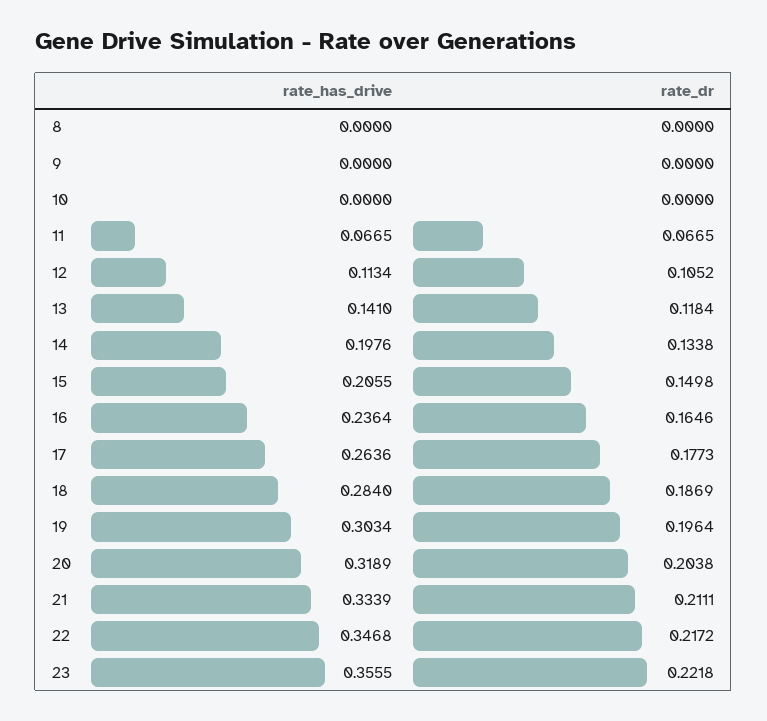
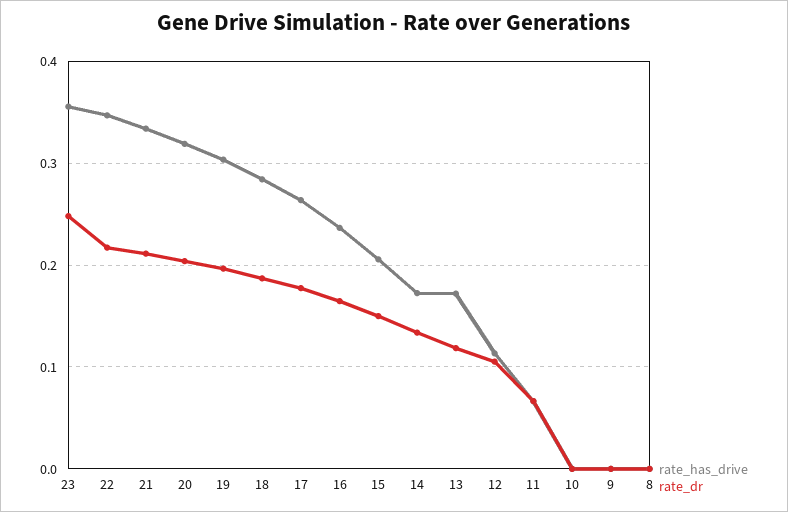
  {
    "rate_has_drive": {
      "8": 0,
      "9": 0,
      "10": 0,
      "11": 0.0665,
      "12": 0.1134,
-     "13": 0.141,
+     "13": 0.17,
-     "14": 0.1976,
+     "14": 0.17,
      "15": 0.2055,
      "16": 0.2364,
      "17": 0.2636,
      "18": 0.284,
      "19": 0.3034,
      "20": 0.3189,
      "21": 0.3339,
      "22": 0.3468,
      "23": 0.3555
    },
    "rate_dr": {
      "8": 0,
      "9": 0,
      "10": 0,
      "11": 0.0665,
      "12": 0.1052,
      "13": 0.1184,
      "14": 0.1338,
      "15": 0.1498,
      "16": 0.1646,
      "17": 0.1773,
      "18": 0.1869,
      "19": 0.1964,
      "20": 0.2038,
      "21": 0.2111,
      "22": 0.2172,
-     "23": 0.2218
+     "23": 0.25
    }
  }

